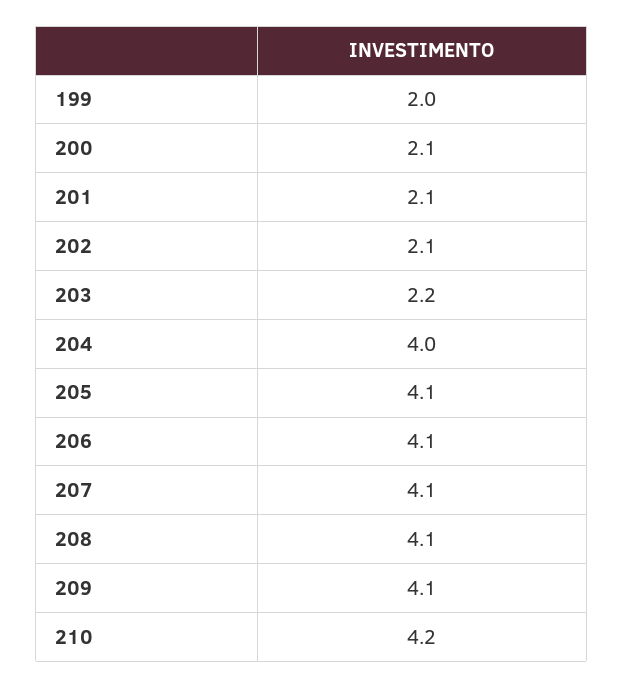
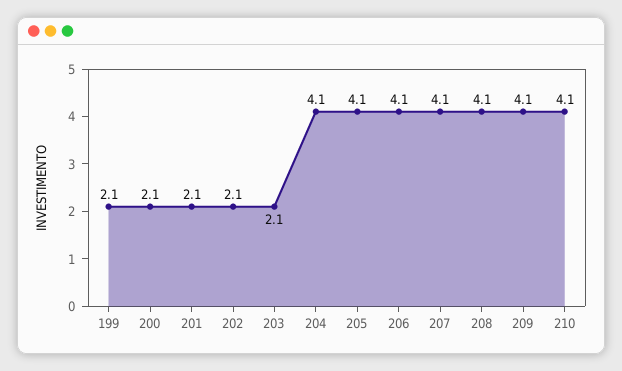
  {
-   "199": 2,
+   "199": 2.1,
    "200": 2.1,
    "201": 2.1,
    "202": 2.1,
-   "203": 2.2,
+   "203": 2.1,
-   "204": 4,
+   "204": 4.1,
    "205": 4.1,
    "206": 4.1,
    "207": 4.1,
    "208": 4.1,
    "209": 4.1,
-   "210": 4.2
+   "210": 4.1
  }

